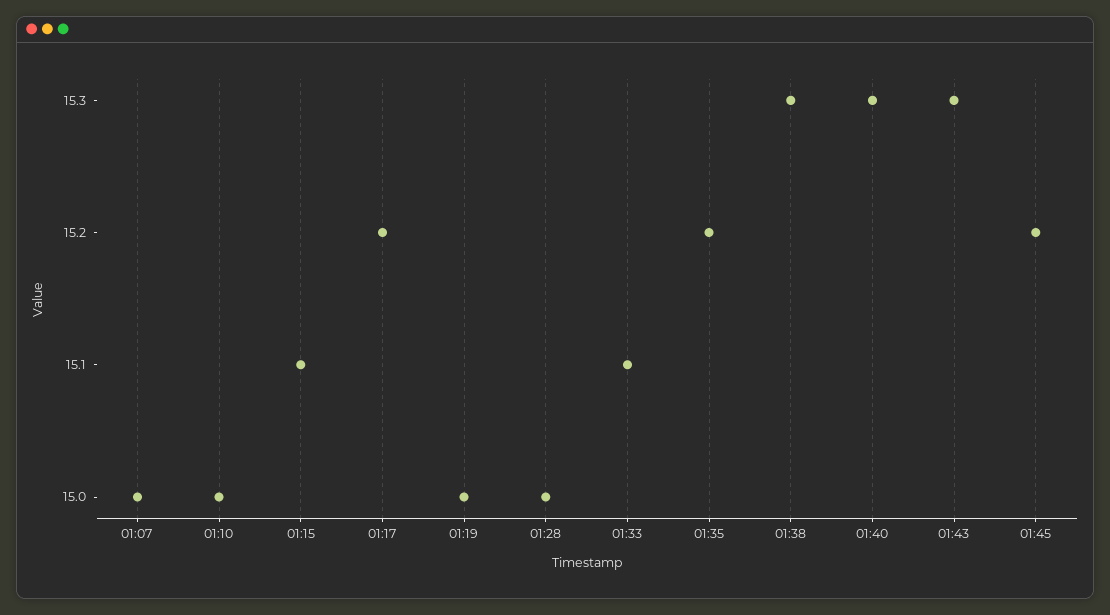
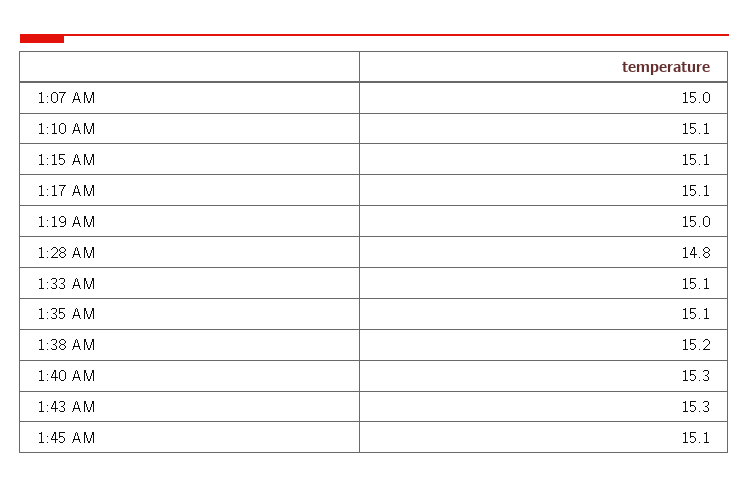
  {
    "01:07": 15,
-   "01:10": 15,
+   "01:10": 15.1,
    "01:15": 15.1,
-   "01:17": 15.2,
+   "01:17": 15.1,
    "01:19": 15,
-   "01:28": 15,
+   "01:28": 14.8,
    "01:33": 15.1,
-   "01:35": 15.2,
+   "01:35": 15.1,
-   "01:38": 15.3,
+   "01:38": 15.2,
    "01:40": 15.3,
    "01:43": 15.3,
-   "01:45": 15.2
+   "01:45": 15.1
  }

